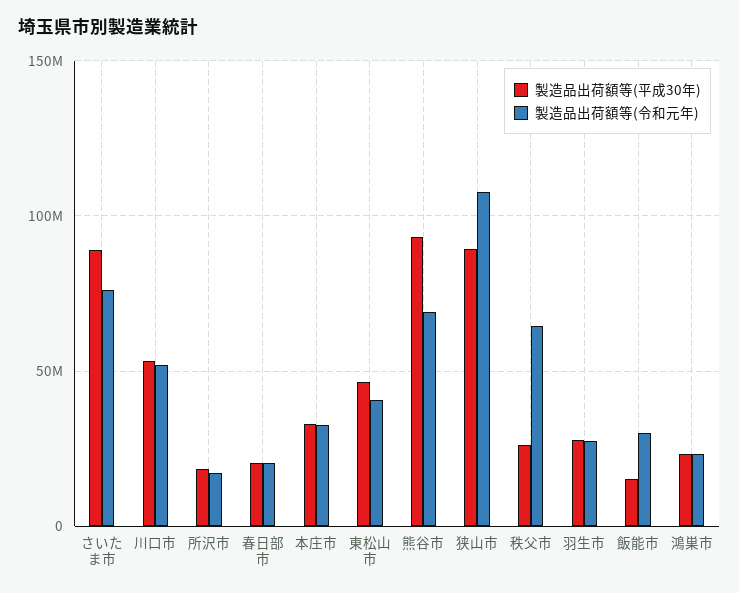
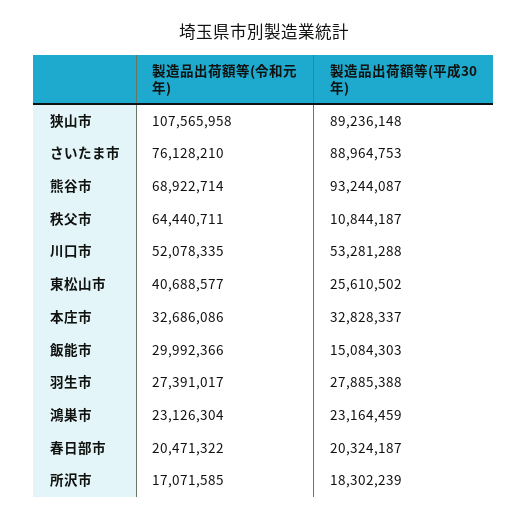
  {
    "製造品出荷額等(平成30年)": {
      "さいたま市": 88964753,
      "川口市": 53281288,
      "所沢市": 18302239,
      "春日部市": 20324187,
      "本庄市": 32828337,
-     "東松山市": 45000000,
+     "東松山市": 25610502,
      "熊谷市": 93244087,
      "狭山市": 89236148,
-     "秩父市": 25000000,
+     "秩父市": 10844187,
      "羽生市": 27885388,
      "飯能市": 15084303,
      "鴻巣市": 23164459
    },
    "製造品出荷額等(令和元年)": {
      "さいたま市": 76128210,
      "川口市": 52078335,
      "所沢市": 17071585,
      "春日部市": 20471322,
      "本庄市": 32686086,
      "東松山市": 40688577,
      "熊谷市": 68922714,
      "狭山市": 107565958,
      "秩父市": 64440711,
      "羽生市": 27391017,
      "飯能市": 29992366,
      "鴻巣市": 23126304
    }
  }

